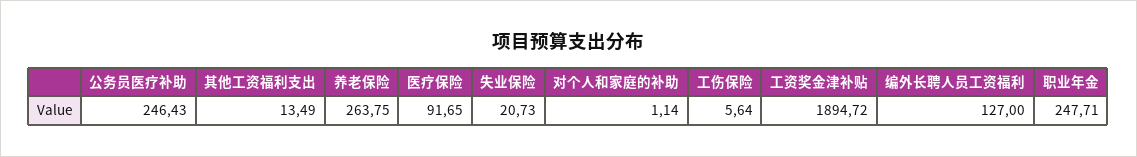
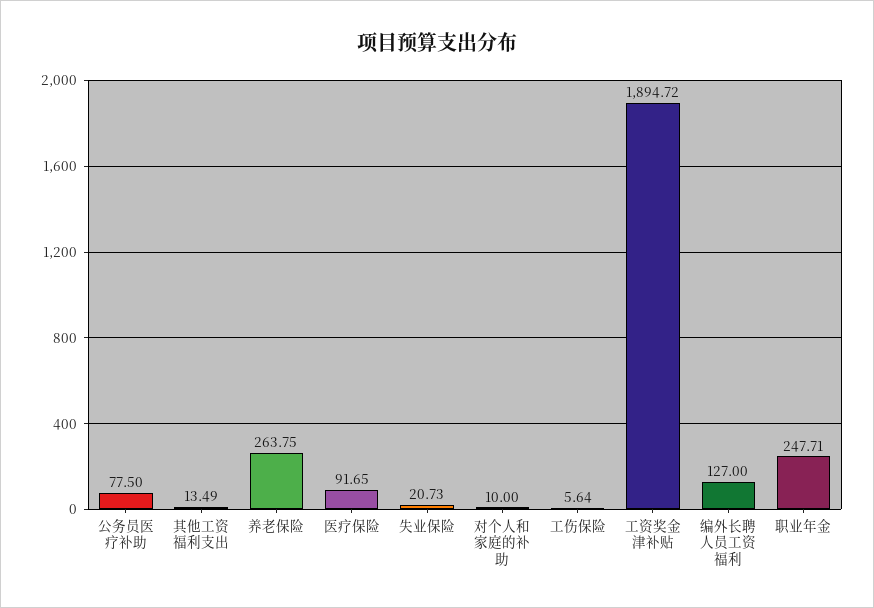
  {
-   "公务员医疗补助": 246.43,
+   "公务员医疗补助": 77.5,
    "其他工资福利支出": 13.49,
    "养老保险": 263.75,
    "医疗保险": 91.65,
    "失业保险": 20.73,
-   "对个人和家庭的补助": 1.14,
+   "对个人和家庭的补助": 10,
    "工伤保险": 5.64,
    "工资奖金津补贴": 1894.72,
    "编外长聘人员工资福利": 127,
    "职业年金": 247.71
  }

